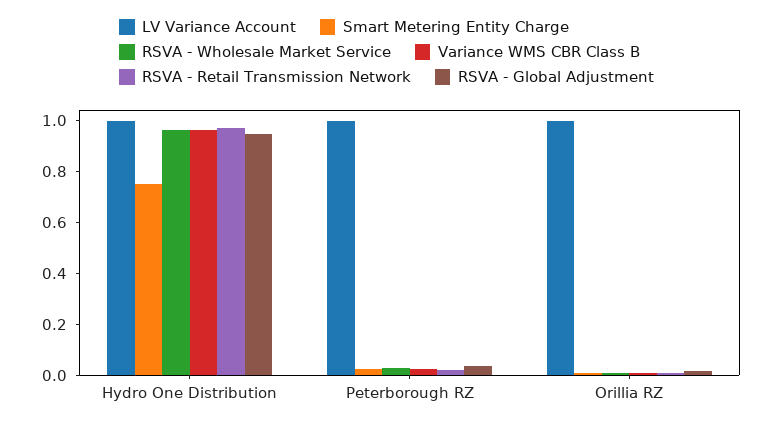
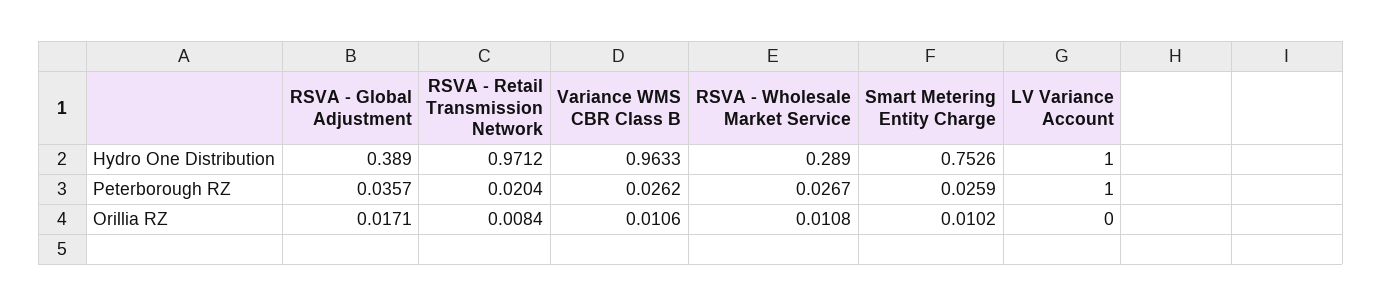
  {
    "LV Variance Account": {
      "Hydro One Distribution": 1,
      "Peterborough RZ": 1,
-     "Orillia RZ": 1
+     "Orillia RZ": 0
    },
    "Smart Metering Entity Charge": {
      "Hydro One Distribution": 0.7526,
      "Peterborough RZ": 0.0259,
      "Orillia RZ": 0.0102
    },
    "RSVA - Wholesale Market Service": {
-     "Hydro One Distribution": 0.95,
+     "Hydro One Distribution": 0.289,
      "Peterborough RZ": 0.0267,
      "Orillia RZ": 0.0108
    },
    "Variance WMS CBR Class B": {
      "Hydro One Distribution": 0.9633,
      "Peterborough RZ": 0.0262,
      "Orillia RZ": 0.0106
    },
    "RSVA - Retail Transmission Network": {
      "Hydro One Distribution": 0.9712,
      "Peterborough RZ": 0.0204,
      "Orillia RZ": 0.0084
    },
    "RSVA - Global Adjustment": {
-     "Hydro One Distribution": 0.95,
+     "Hydro One Distribution": 0.389,
      "Peterborough RZ": 0.0357,
      "Orillia RZ": 0.0171
    }
  }

